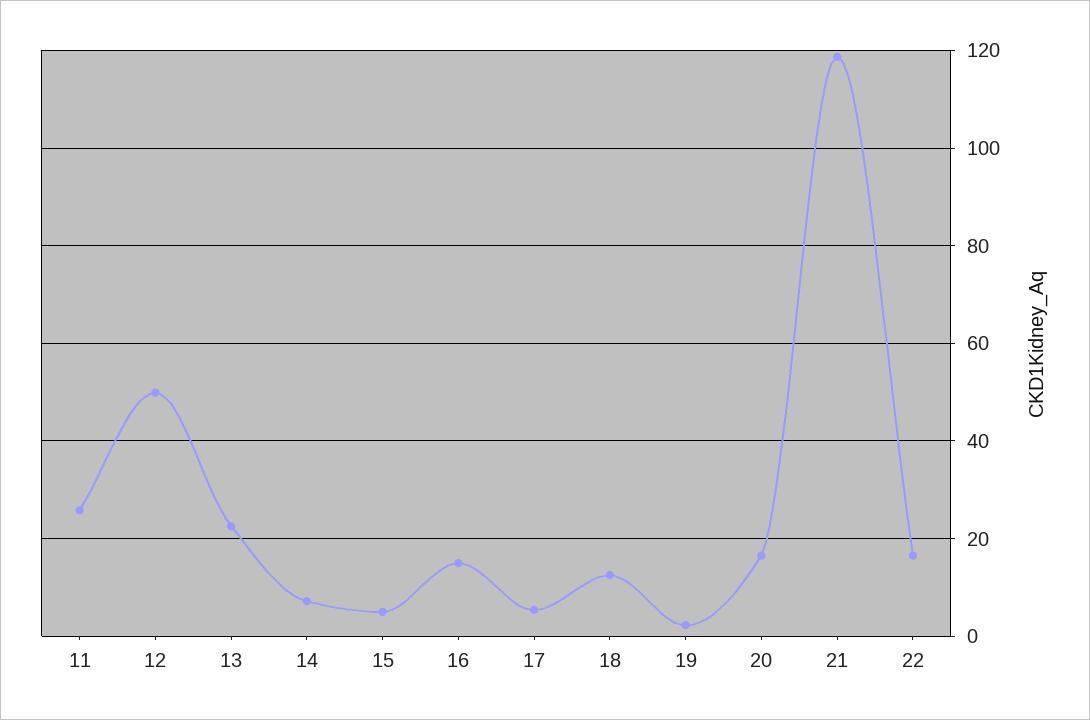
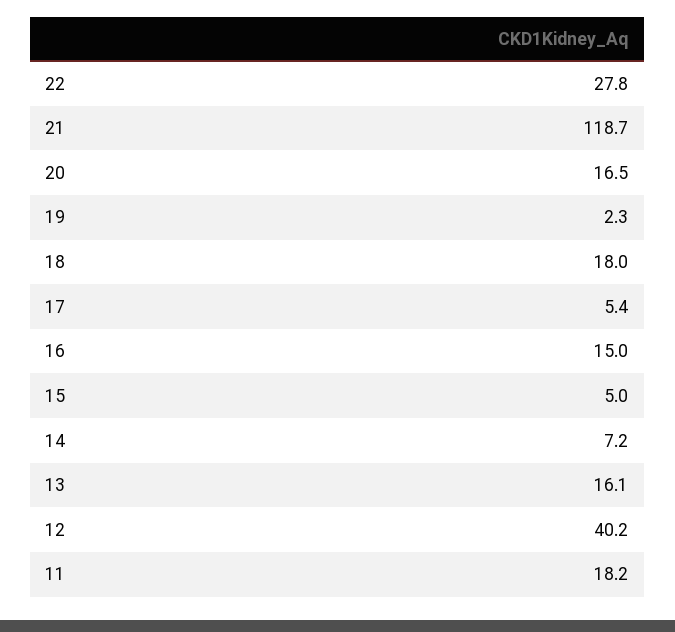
  {
-   "11": 26,
+   "11": 18.2,
-   "12": 50,
+   "12": 40.2,
-   "13": 22,
+   "13": 16.1,
    "14": 7.2,
    "15": 5,
    "16": 15,
    "17": 5.4,
-   "18": 12,
+   "18": 18,
    "19": 2.3,
    "20": 16.5,
    "21": 118.7,
-   "22": 16
+   "22": 27.8
  }

